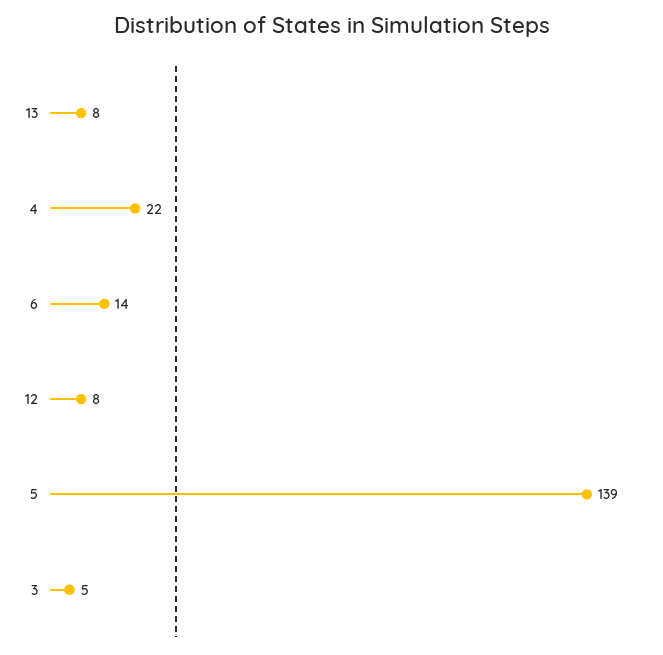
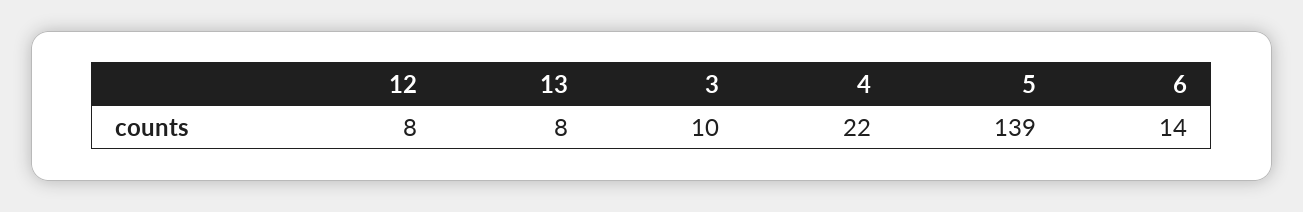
  {
    "13": 8,
    "4": 22,
    "6": 14,
    "12": 8,
    "5": 139,
-   "3": 5
+   "3": 10
  }

